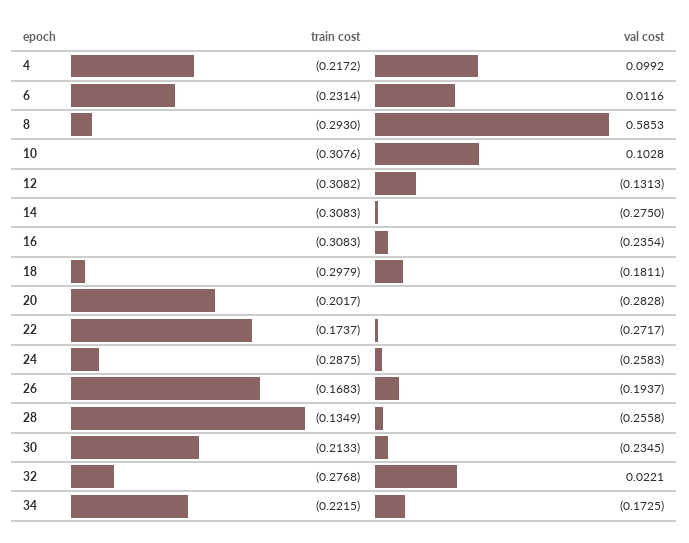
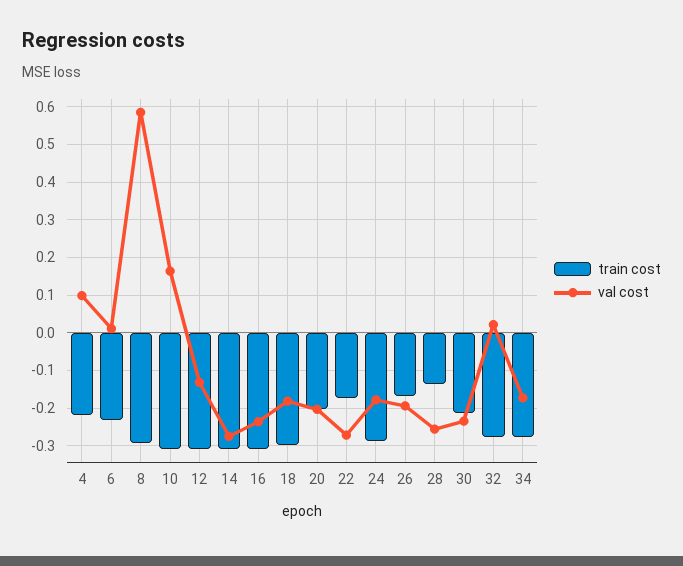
  {
    "train cost": {
      "4": -0.2172,
      "6": -0.2314,
      "8": -0.293,
      "10": -0.3076,
      "12": -0.3082,
      "14": -0.3083,
      "16": -0.3083,
      "18": -0.2979,
      "20": -0.2017,
      "22": -0.1737,
      "24": -0.2875,
      "26": -0.1683,
      "28": -0.1349,
      "30": -0.2133,
      "32": -0.2768,
-     "34": -0.2215
+     "34": -0.28
    },
    "val cost": {
      "4": 0.0992,
      "6": 0.0116,
      "8": 0.5853,
-     "10": 0.1028,
+     "10": 0.16,
      "12": -0.1313,
      "14": -0.275,
      "16": -0.2354,
      "18": -0.1811,
-     "20": -0.2828,
+     "20": -0.2,
      "22": -0.2717,
-     "24": -0.2583,
+     "24": -0.18,
      "26": -0.1937,
      "28": -0.2558,
      "30": -0.2345,
      "32": 0.0221,
      "34": -0.1725
    }
  }

